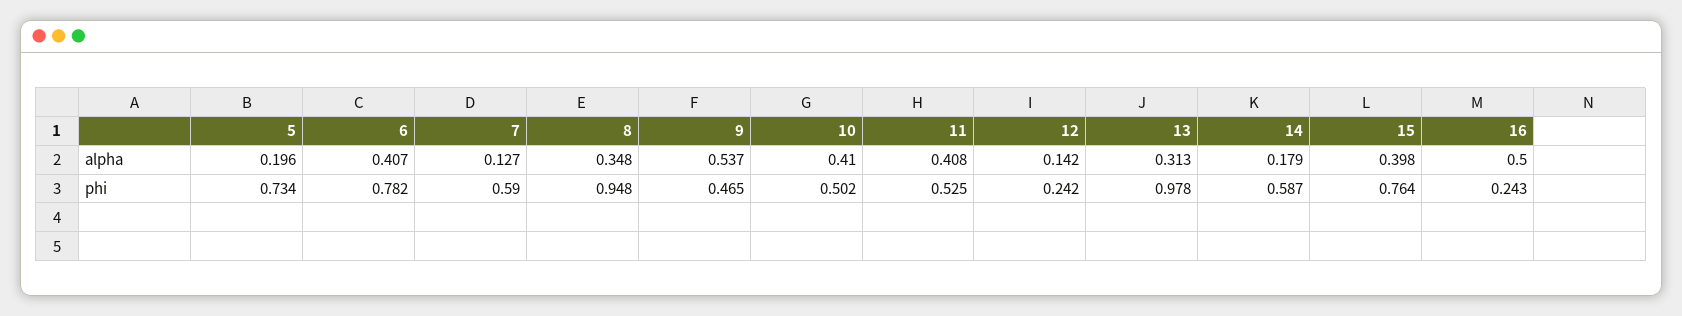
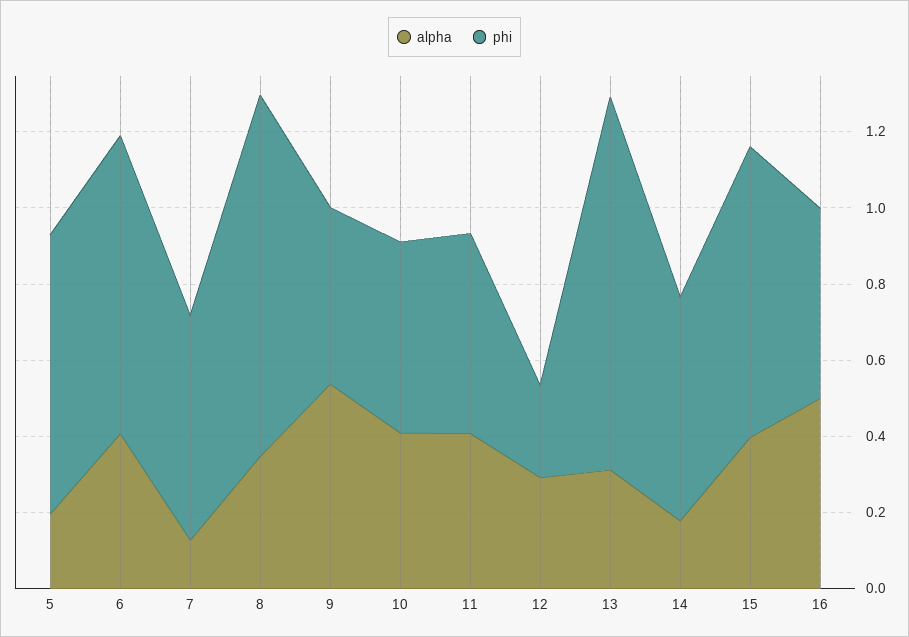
  {
    "alpha": {
      "5": 0.196,
      "6": 0.407,
      "7": 0.127,
      "8": 0.348,
      "9": 0.537,
      "10": 0.41,
      "11": 0.408,
-     "12": 0.142,
+     "12": 0.3,
      "13": 0.313,
      "14": 0.179,
      "15": 0.398,
      "16": 0.5
    },
    "phi": {
      "5": 0.734,
      "6": 0.782,
      "7": 0.59,
      "8": 0.948,
      "9": 0.465,
      "10": 0.502,
      "11": 0.525,
      "12": 0.242,
      "13": 0.978,
      "14": 0.587,
      "15": 0.764,
-     "16": 0.243
+     "16": 0.5
    }
  }

